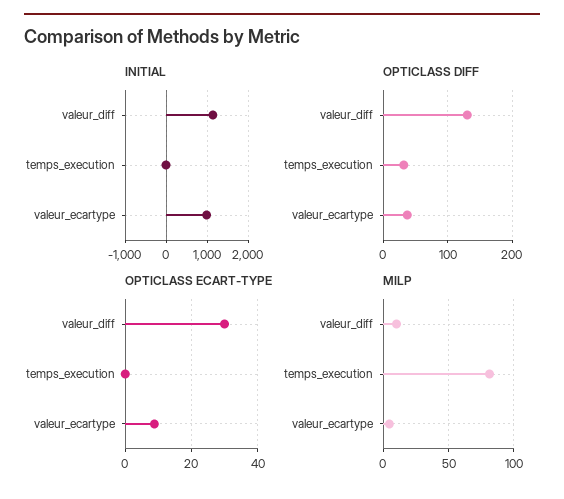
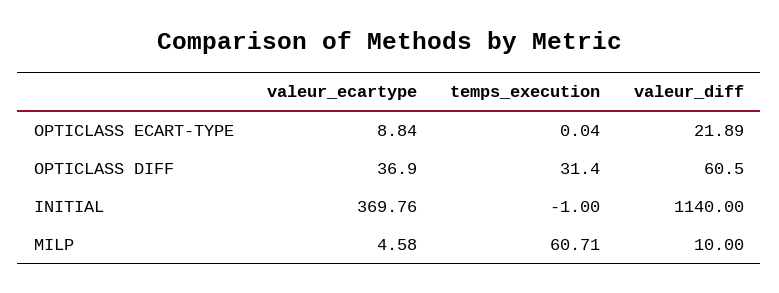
  {
    "INITIAL": {
      "valeur_diff": 1140,
      "temps_execution": -1,
-     "valeur_ecartype": 1000
+     "valeur_ecartype": 369.76
    },
    "OPTICLASS DIFF": {
-     "valeur_diff": 130,
+     "valeur_diff": 60.5,
      "temps_execution": 31.4,
      "valeur_ecartype": 36.9
    },
    "OPTICLASS ECART-TYPE": {
-     "valeur_diff": 30,
+     "valeur_diff": 21.89,
      "temps_execution": 0.04,
      "valeur_ecartype": 8.84
    },
    "MILP": {
      "valeur_diff": 10,
-     "temps_execution": 80,
+     "temps_execution": 60.71,
      "valeur_ecartype": 4.58
    }
  }

